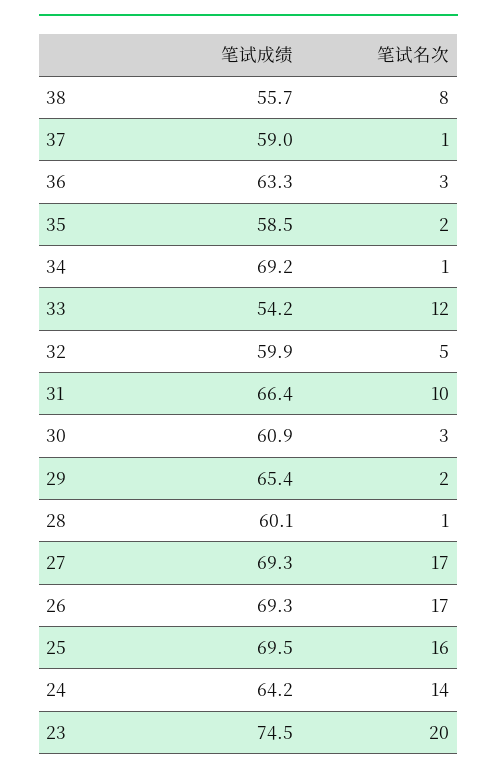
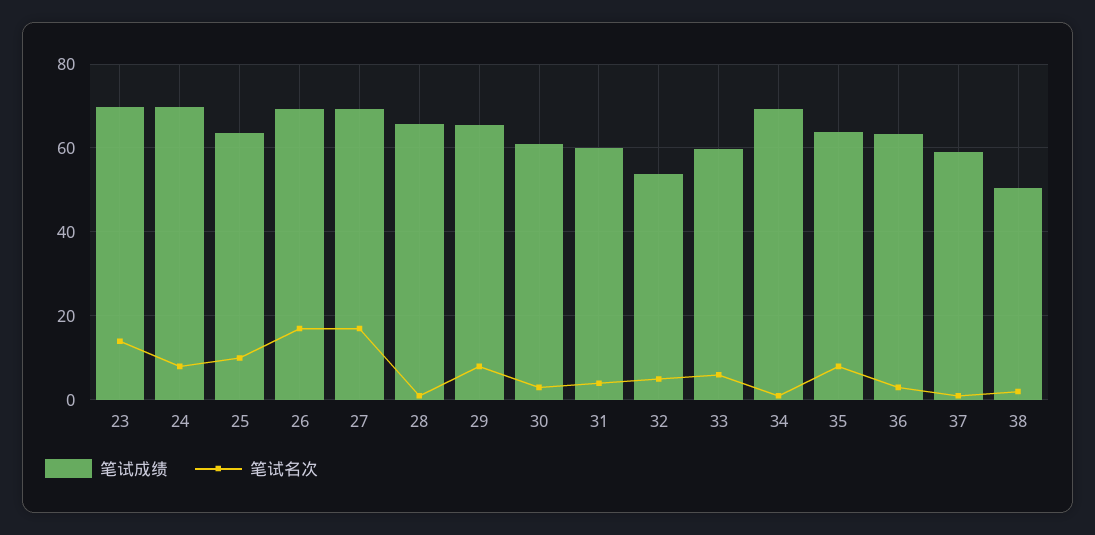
  {
    "笔试成绩": {
-     "38": 55.7,
+     "38": 50,
      "37": 59,
      "36": 63.3,
-     "35": 58.5,
+     "35": 64,
      "34": 69.2,
-     "33": 54.2,
+     "33": 60,
-     "32": 59.9,
+     "32": 54,
-     "31": 66.4,
+     "31": 60,
      "30": 60.9,
      "29": 65.4,
-     "28": 60.1,
+     "28": 66,
      "27": 69.3,
      "26": 69.3,
-     "25": 69.5,
+     "25": 64,
-     "24": 64.2,
+     "24": 70,
-     "23": 74.5
+     "23": 70
    },
    "笔试名次": {
-     "38": 8,
+     "38": 2,
      "37": 1,
      "36": 3,
-     "35": 2,
+     "35": 8,
      "34": 1,
-     "33": 12,
+     "33": 6,
      "32": 5,
-     "31": 10,
+     "31": 4,
      "30": 3,
-     "29": 2,
+     "29": 8,
      "28": 1,
      "27": 17,
      "26": 17,
-     "25": 16,
+     "25": 10,
-     "24": 14,
+     "24": 8,
-     "23": 20
+     "23": 14
    }
  }

